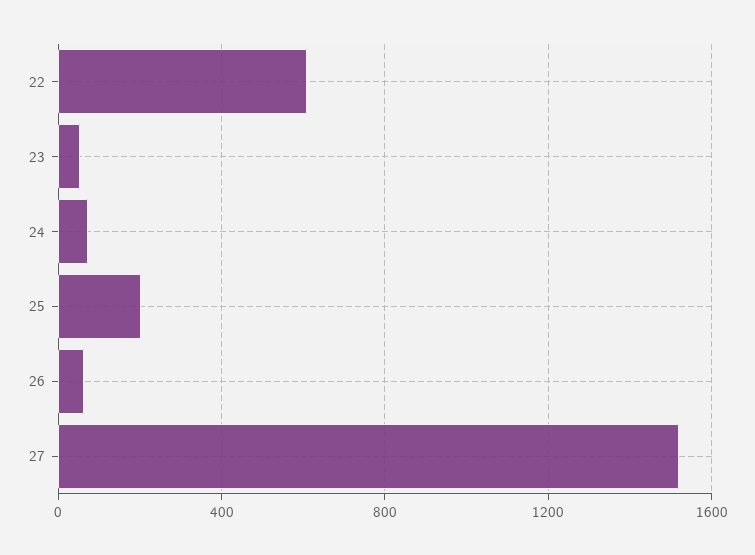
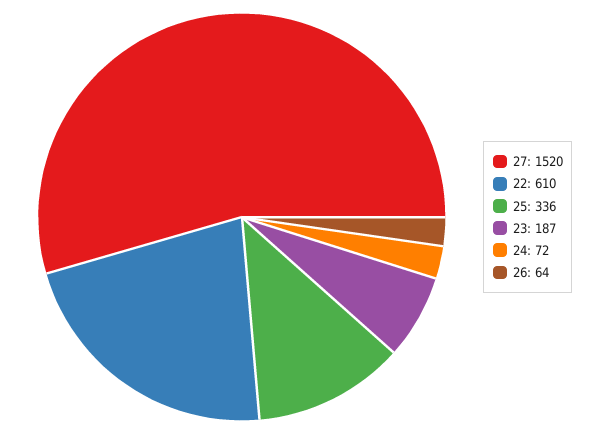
  {
    "22": 610,
-   "23": 50,
+   "23": 187,
    "24": 72,
-   "25": 200,
+   "25": 336,
    "26": 64,
    "27": 1520
  }

